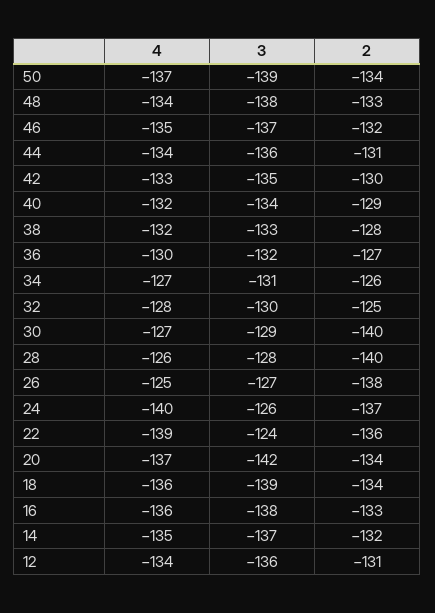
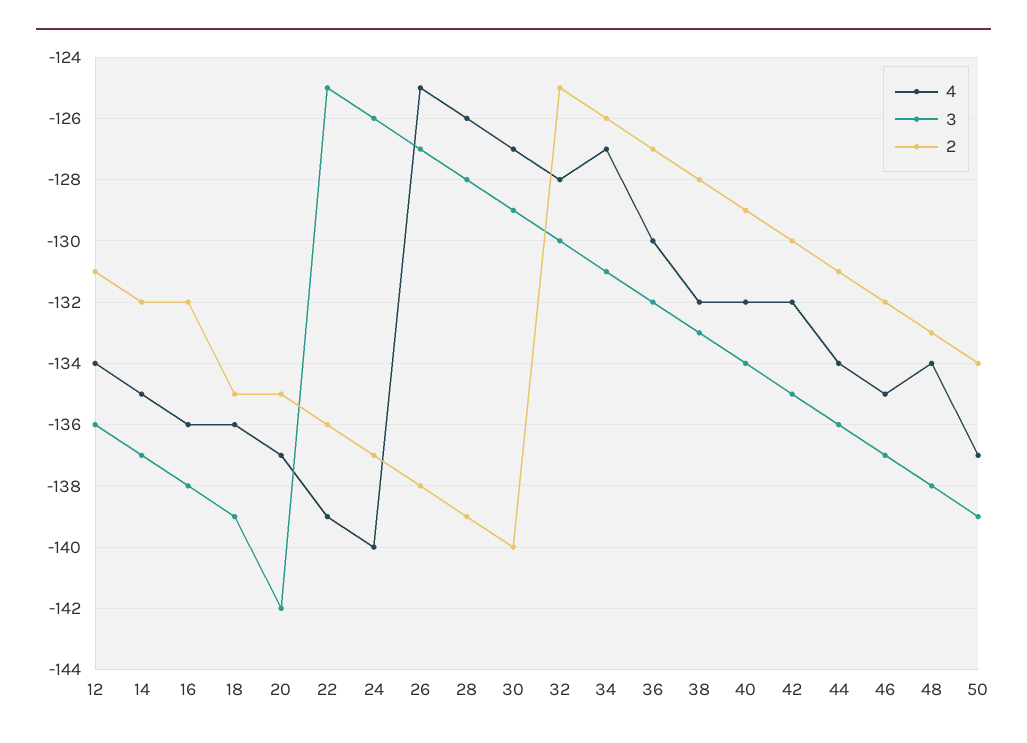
  {
    "4": {
      "50": -137,
      "48": -134,
      "46": -135,
      "44": -134,
-     "42": -133,
+     "42": -132,
      "40": -132,
      "38": -132,
      "36": -130,
      "34": -127,
      "32": -128,
      "30": -127,
      "28": -126,
      "26": -125,
      "24": -140,
      "22": -139,
      "20": -137,
      "18": -136,
      "16": -136,
      "14": -135,
      "12": -134
    },
    "3": {
      "50": -139,
      "48": -138,
      "46": -137,
      "44": -136,
      "42": -135,
      "40": -134,
      "38": -133,
      "36": -132,
      "34": -131,
      "32": -130,
      "30": -129,
      "28": -128,
      "26": -127,
      "24": -126,
-     "22": -124,
+     "22": -125,
      "20": -142,
      "18": -139,
      "16": -138,
      "14": -137,
      "12": -136
    },
    "2": {
      "50": -134,
      "48": -133,
      "46": -132,
      "44": -131,
      "42": -130,
      "40": -129,
      "38": -128,
      "36": -127,
      "34": -126,
      "32": -125,
      "30": -140,
-     "28": -140,
+     "28": -139,
      "26": -138,
      "24": -137,
      "22": -136,
-     "20": -134,
+     "20": -135,
-     "18": -134,
+     "18": -135,
-     "16": -133,
+     "16": -132,
      "14": -132,
      "12": -131
    }
  }

